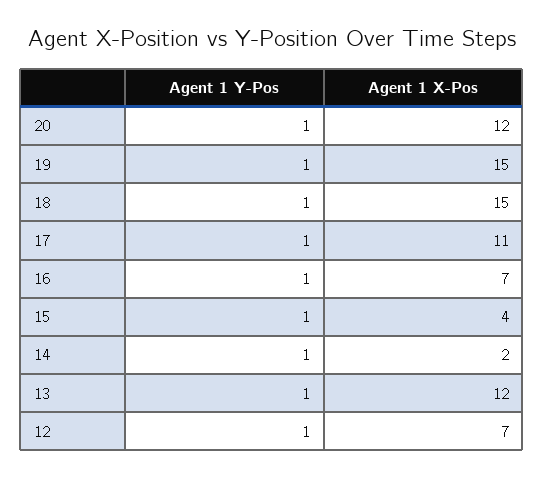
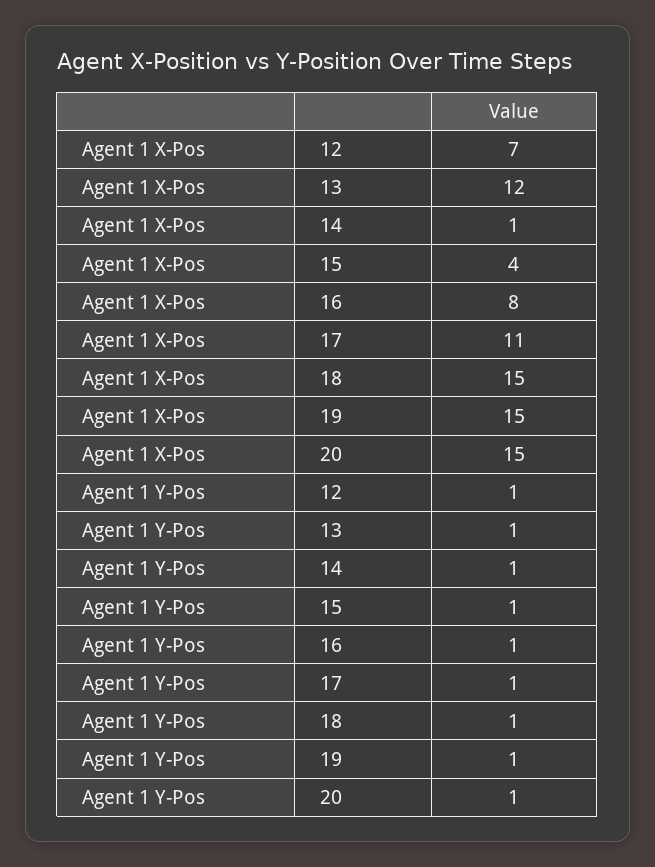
  {
    "Agent 1 Y-Pos": {
      "20": 1,
      "19": 1,
      "18": 1,
      "17": 1,
      "16": 1,
      "15": 1,
      "14": 1,
      "13": 1,
      "12": 1
    },
    "Agent 1 X-Pos": {
-     "20": 12,
+     "20": 15,
      "19": 15,
      "18": 15,
      "17": 11,
-     "16": 7,
+     "16": 8,
      "15": 4,
-     "14": 2,
+     "14": 1,
      "13": 12,
      "12": 7
    }
  }

